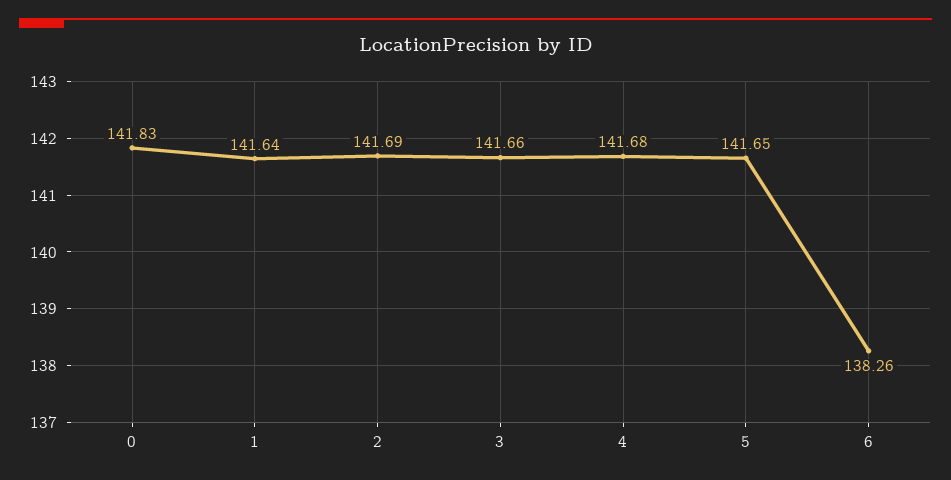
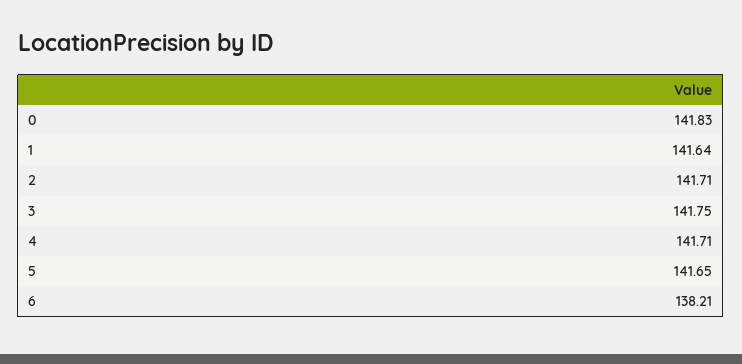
  {
    "0": 141.83,
    "1": 141.64,
-   "2": 141.69,
+   "2": 141.71,
-   "3": 141.66,
+   "3": 141.75,
-   "4": 141.68,
+   "4": 141.71,
    "5": 141.65,
-   "6": 138.26
+   "6": 138.21
  }

